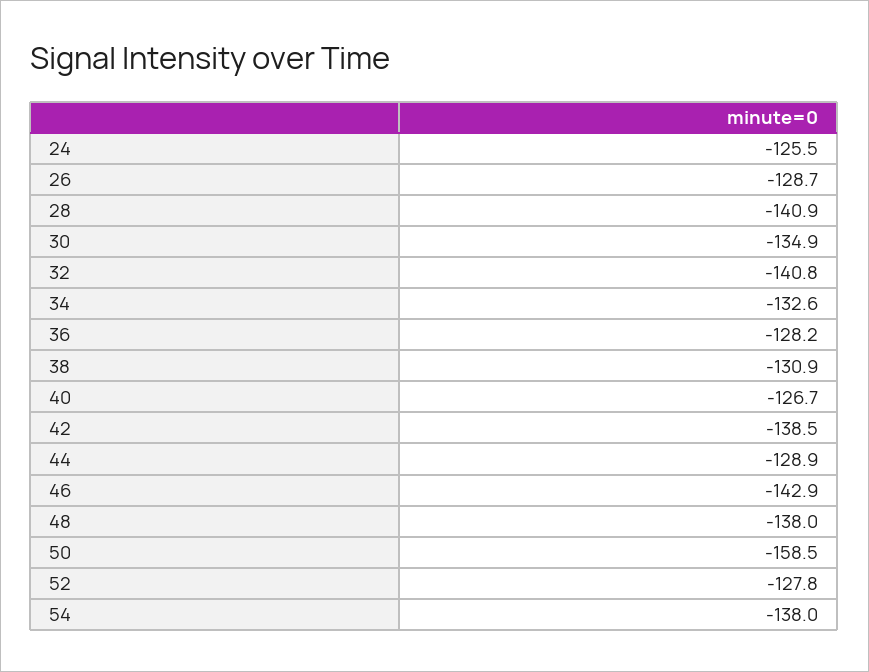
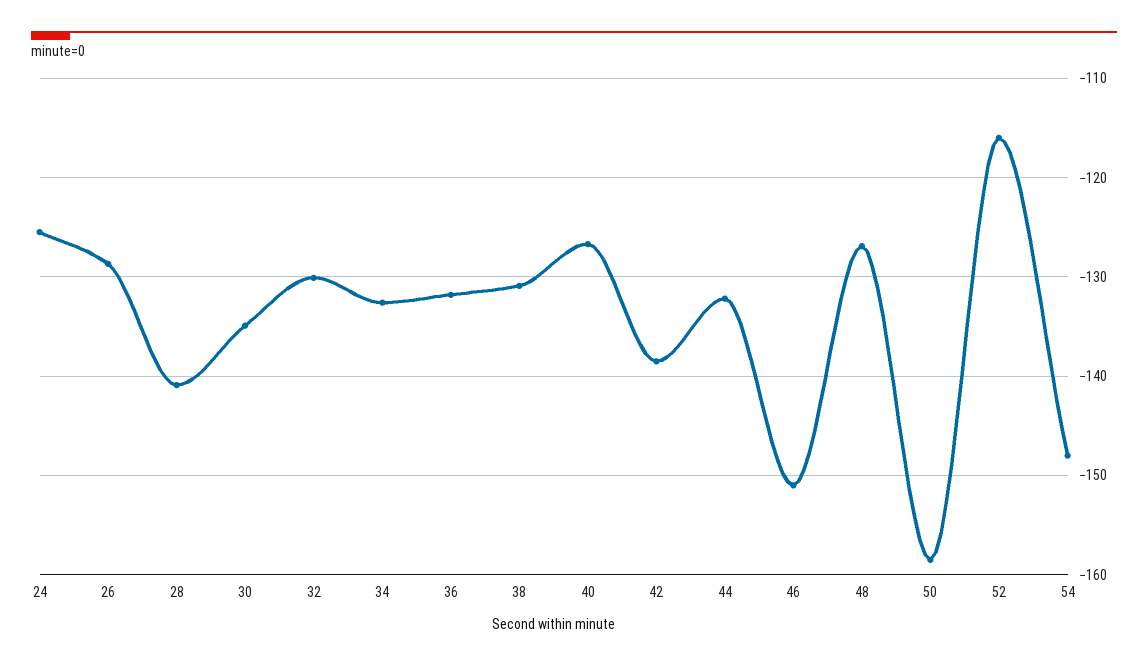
  {
    "24": -125.5,
    "26": -128.7,
    "28": -140.9,
    "30": -134.9,
-   "32": -140.8,
+   "32": -130,
    "34": -132.6,
-   "36": -128.2,
+   "36": -132,
    "38": -130.9,
    "40": -126.7,
    "42": -138.5,
-   "44": -128.9,
+   "44": -132,
-   "46": -142.9,
+   "46": -151,
-   "48": -138,
+   "48": -127,
    "50": -158.5,
-   "52": -127.8,
+   "52": -116,
-   "54": -138
+   "54": -148
  }

